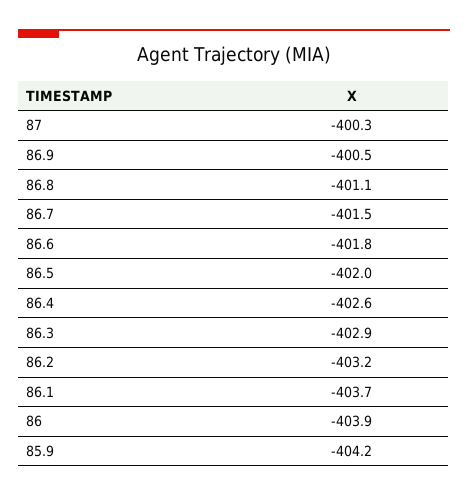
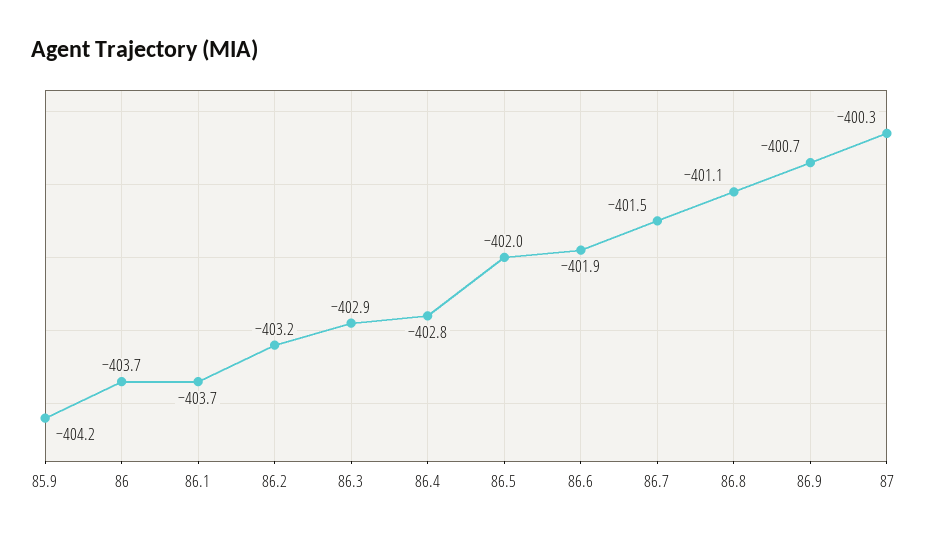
  {
    "87": -400.3,
-   "86.9": -400.5,
+   "86.9": -400.7,
    "86.8": -401.1,
    "86.7": -401.5,
-   "86.6": -401.8,
+   "86.6": -401.9,
    "86.5": -402,
-   "86.4": -402.6,
+   "86.4": -402.8,
    "86.3": -402.9,
    "86.2": -403.2,
    "86.1": -403.7,
-   "86": -403.9,
+   "86": -403.7,
    "85.9": -404.2
  }

